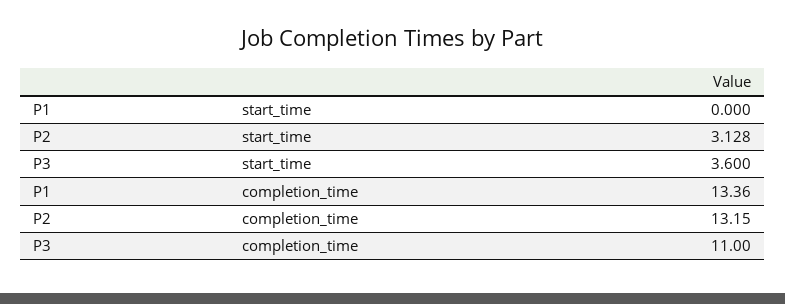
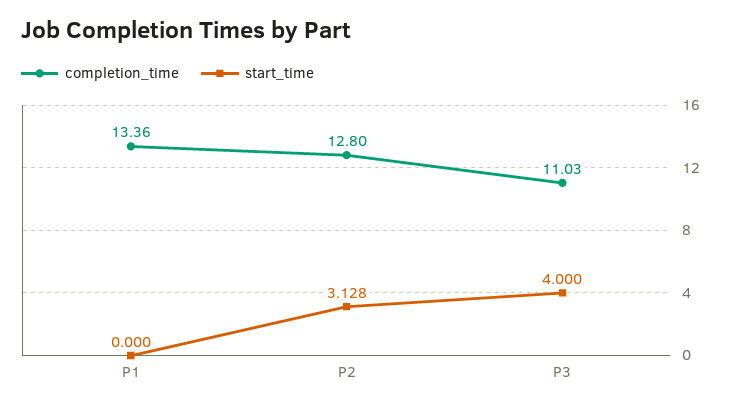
  {
    "start_time": {
      "P1": 0,
      "P2": 3.128,
-     "P3": 3.6
+     "P3": 4
    },
    "completion_time": {
      "P1": 13.36,
-     "P2": 13.15,
+     "P2": 12.8,
-     "P3": 11
+     "P3": 11.03
    }
  }

